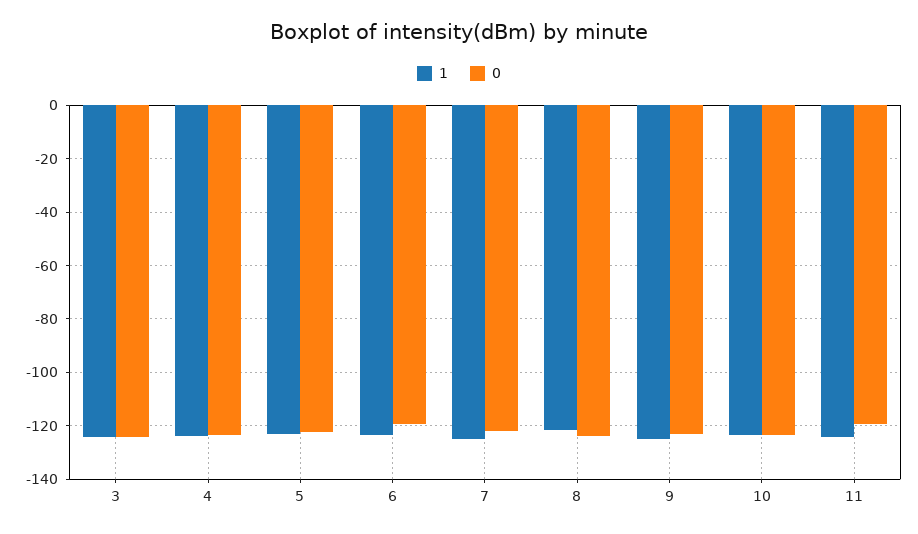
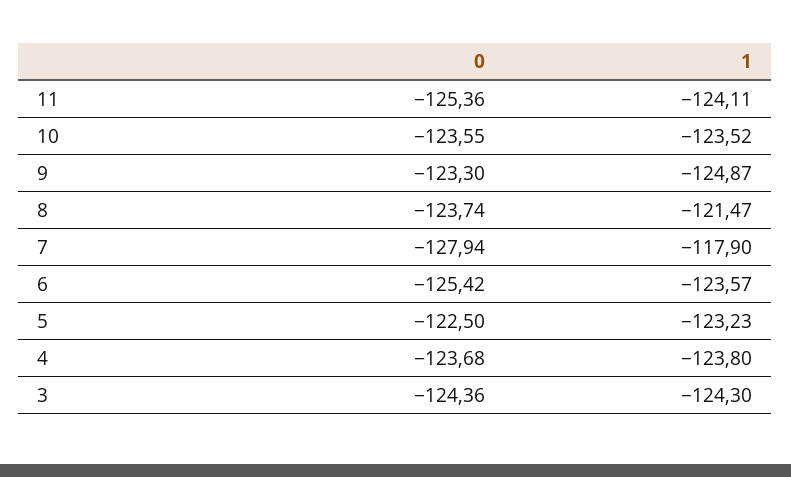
  {
    "1": {
      "3": -124.3,
      "4": -123.8,
      "5": -123.23,
      "6": -123.57,
-     "7": -125,
+     "7": -117.9,
      "8": -121.47,
      "9": -124.87,
      "10": -123.52,
      "11": -124.11
    },
    "0": {
      "3": -124.36,
      "4": -123.68,
      "5": -122.5,
-     "6": -120,
+     "6": -125.42,
-     "7": -122.5,
+     "7": -127.94,
      "8": -123.74,
      "9": -123.3,
      "10": -123.55,
-     "11": -120
+     "11": -125.36
    }
  }

